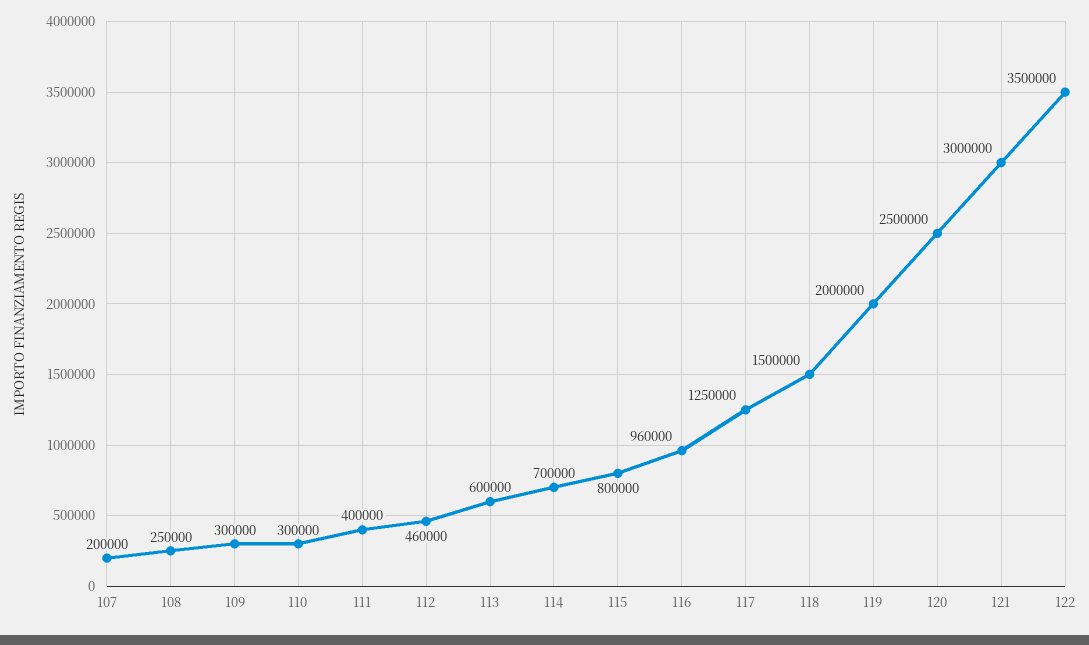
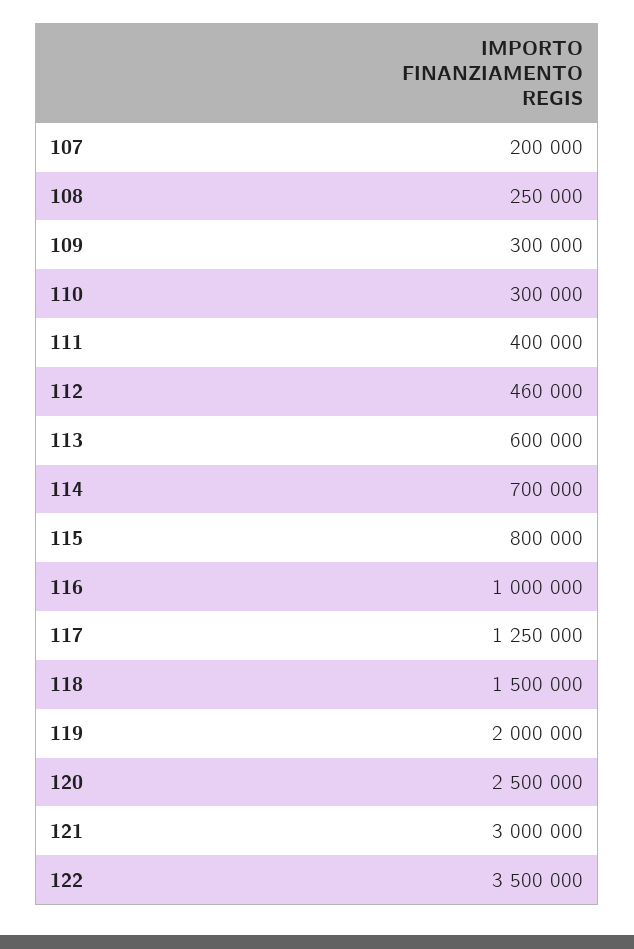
  {
    "107": 200000,
    "108": 250000,
    "109": 300000,
    "110": 300000,
    "111": 400000,
    "112": 460000,
    "113": 600000,
    "114": 700000,
    "115": 800000,
-   "116": 960000,
+   "116": 1000000,
    "117": 1250000,
    "118": 1500000,
    "119": 2000000,
    "120": 2500000,
    "121": 3000000,
    "122": 3500000
  }

